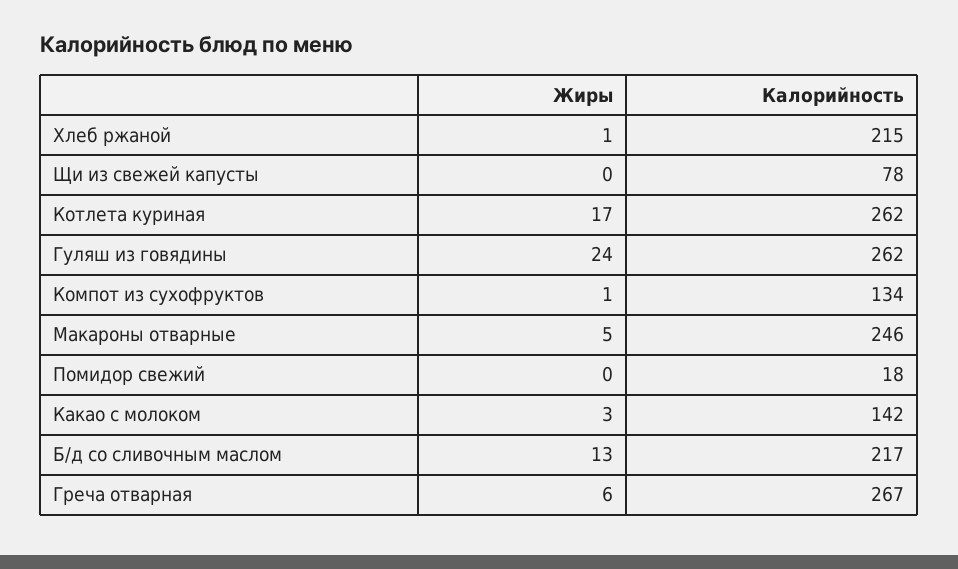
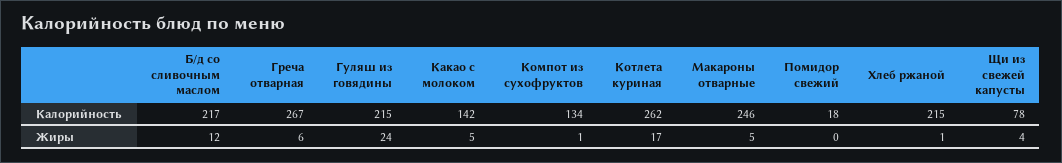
  {
    "Жиры": {
      "Хлеб ржаной": 1,
-     "Щи из свежей капусты": 0,
+     "Щи из свежей капусты": 4,
      "Котлета куриная": 17,
      "Гуляш из говядины": 24,
      "Компот из сухофруктов": 1,
      "Макароны отварные": 5,
      "Помидор свежий": 0,
-     "Какао с молоком": 3,
+     "Какао с молоком": 5,
-     "Б/д со сливочным маслом": 13,
+     "Б/д со сливочным маслом": 12,
      "Греча отварная": 6
    },
    "Калорийность": {
      "Хлеб ржаной": 215,
      "Щи из свежей капусты": 78,
      "Котлета куриная": 262,
-     "Гуляш из говядины": 262,
+     "Гуляш из говядины": 215,
      "Компот из сухофруктов": 134,
      "Макароны отварные": 246,
      "Помидор свежий": 18,
      "Какао с молоком": 142,
      "Б/д со сливочным маслом": 217,
      "Греча отварная": 267
    }
  }

